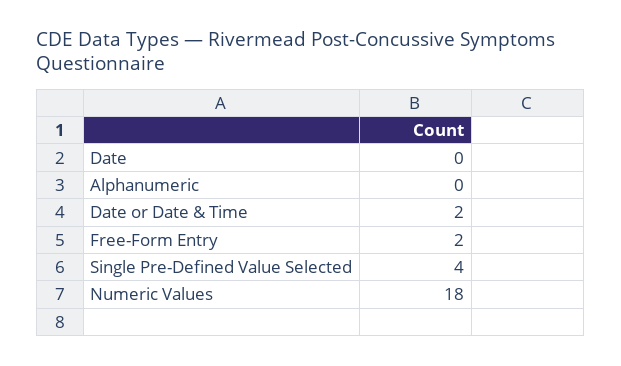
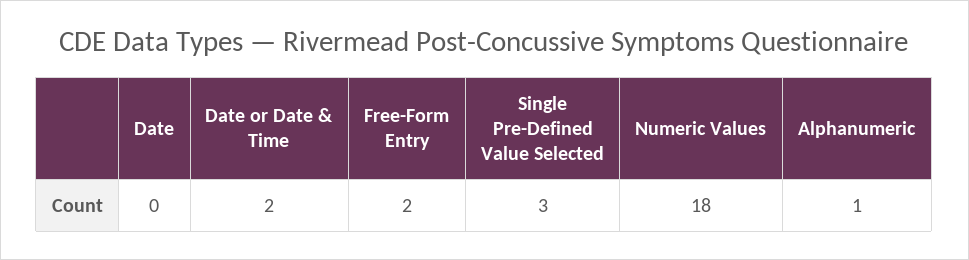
  {
    "Date": 0,
-   "Alphanumeric": 0,
+   "Alphanumeric": 1,
    "Date or Date & Time": 2,
    "Free-Form Entry": 2,
-   "Single Pre-Defined Value Selected": 4,
+   "Single Pre-Defined Value Selected": 3,
    "Numeric Values": 18
  }

